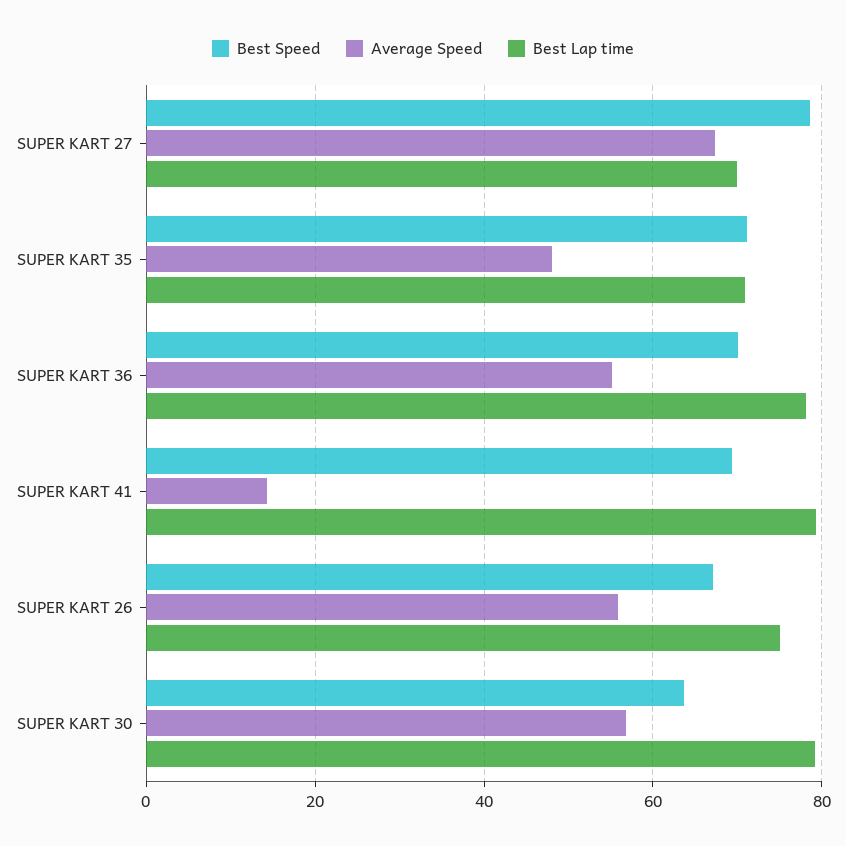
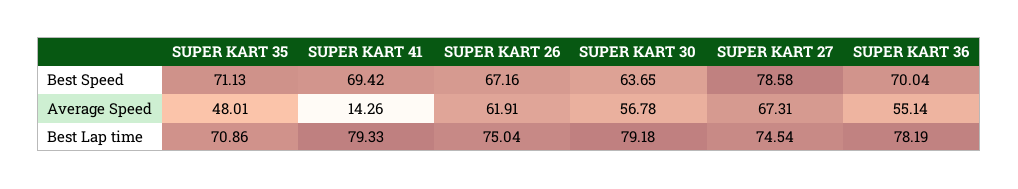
  {
    "Best Speed": {
      "SUPER KART 27": 78.58,
      "SUPER KART 35": 71.13,
      "SUPER KART 36": 70.04,
      "SUPER KART 41": 69.42,
      "SUPER KART 26": 67.16,
      "SUPER KART 30": 63.65
    },
    "Average Speed": {
      "SUPER KART 27": 67.31,
      "SUPER KART 35": 48.01,
      "SUPER KART 36": 55.14,
      "SUPER KART 41": 14.26,
-     "SUPER KART 26": 56,
+     "SUPER KART 26": 61.91,
      "SUPER KART 30": 56.78
    },
    "Best Lap time": {
-     "SUPER KART 27": 70,
+     "SUPER KART 27": 74.54,
      "SUPER KART 35": 70.86,
      "SUPER KART 36": 78.19,
      "SUPER KART 41": 79.33,
      "SUPER KART 26": 75.04,
      "SUPER KART 30": 79.18
    }
  }

